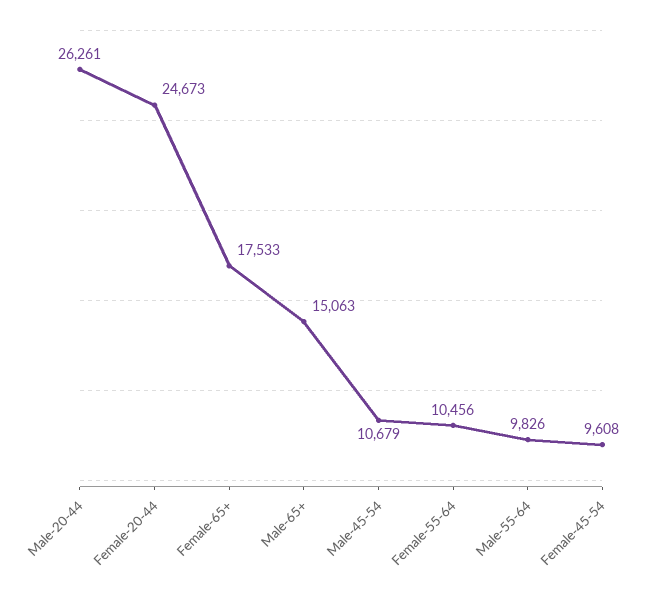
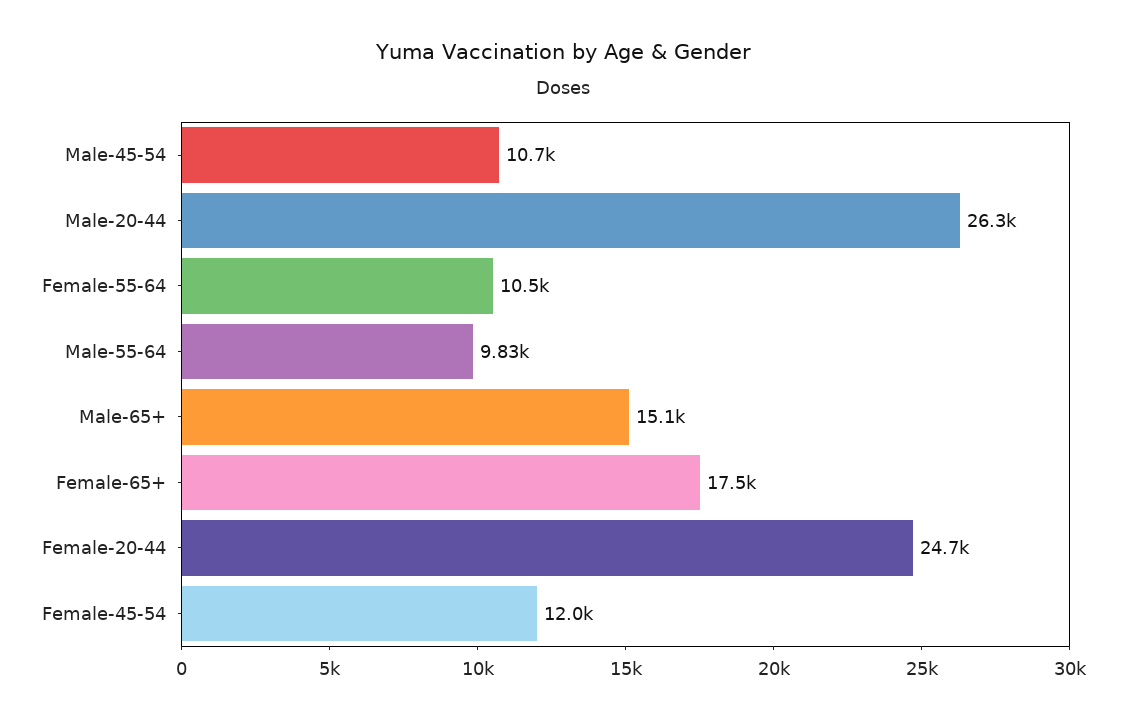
  {
    "Male-20-44": 26261,
    "Female-20-44": 24673,
    "Female-65+": 17533,
    "Male-65+": 15063,
    "Male-45-54": 10679,
    "Female-55-64": 10456,
    "Male-55-64": 9826,
-   "Female-45-54": 9608
+   "Female-45-54": 12000
  }

